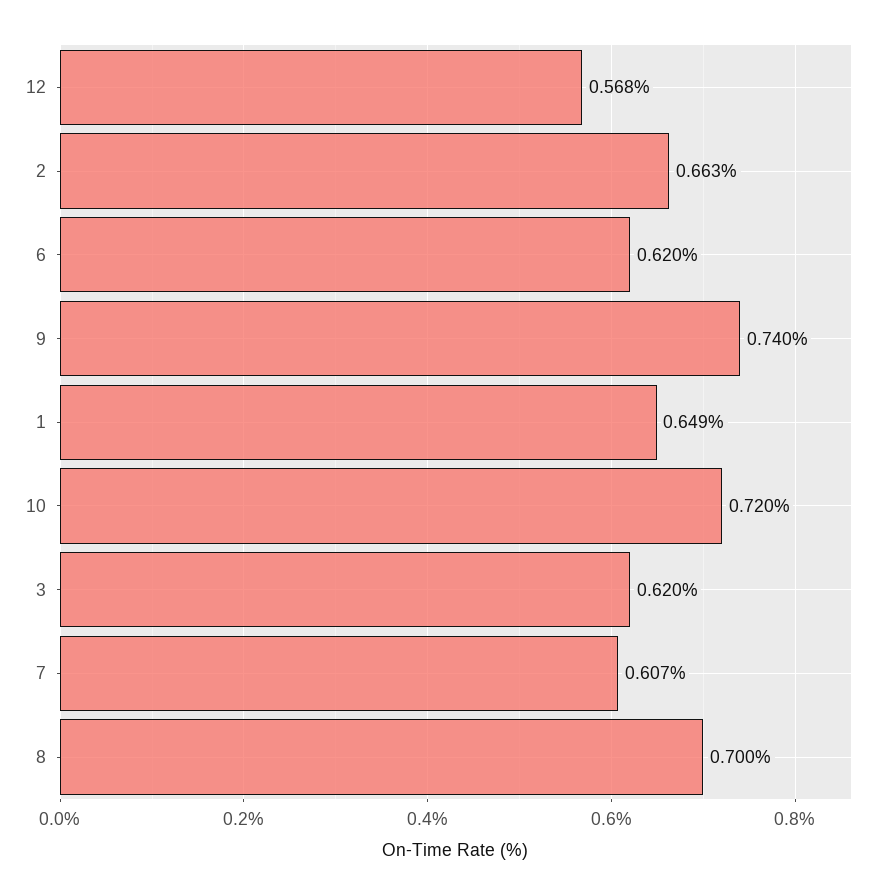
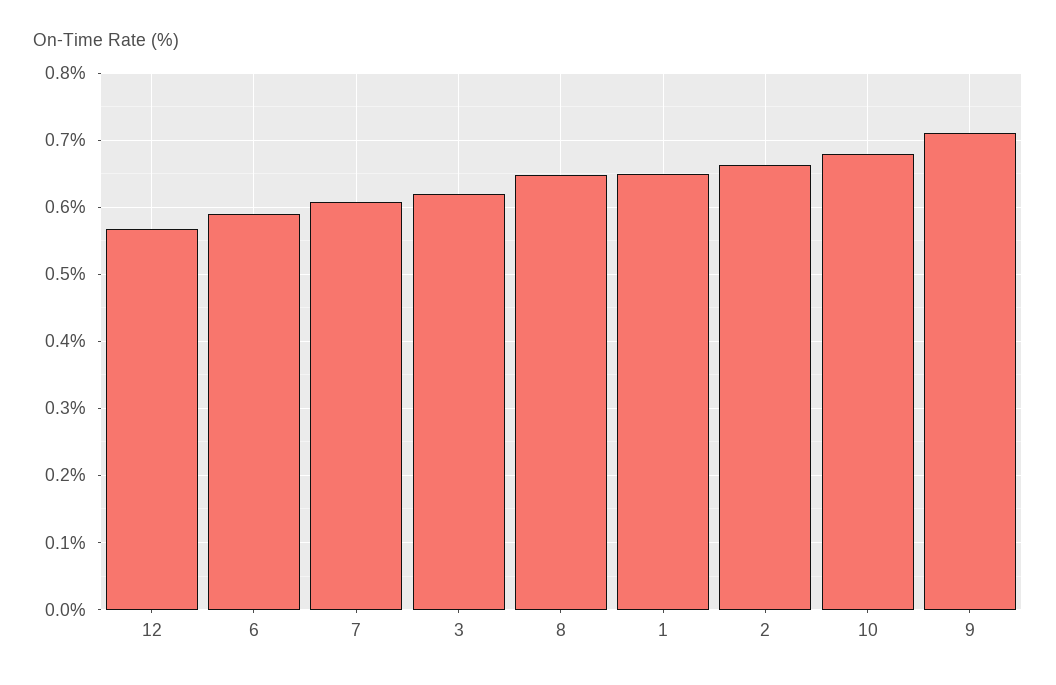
  {
    "12": 0.568,
    "2": 0.663,
-   "6": 0.62,
+   "6": 0.59,
-   "9": 0.74,
+   "9": 0.71,
    "1": 0.649,
-   "10": 0.72,
+   "10": 0.68,
    "3": 0.62,
    "7": 0.607,
-   "8": 0.7
+   "8": 0.65
  }

